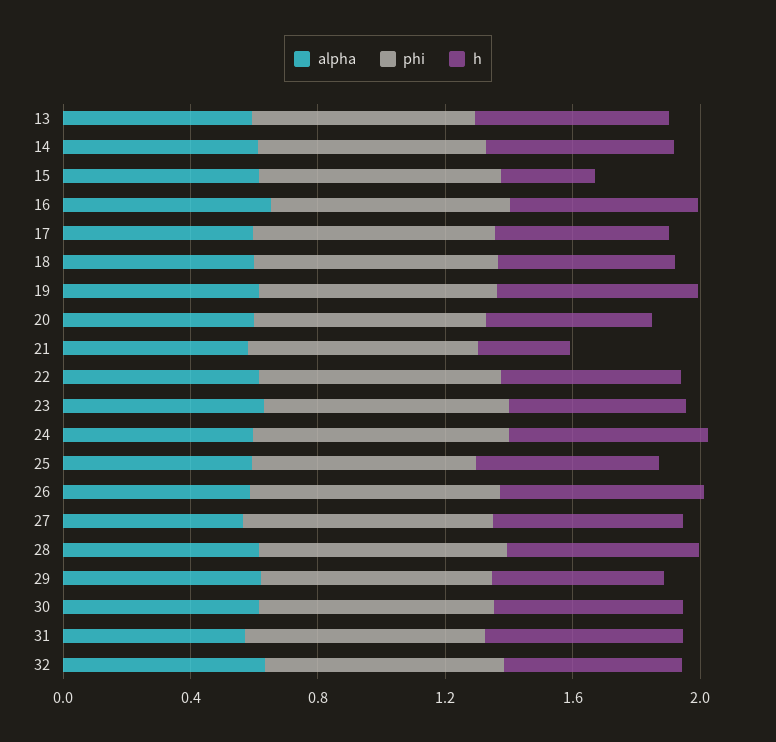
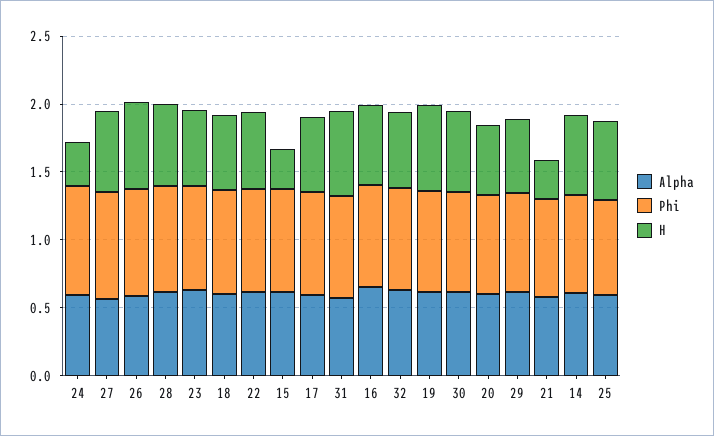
  {
    "alpha": {
-     "13": 0.6,
      "14": 0.6,
      "15": 0.6,
      "16": 0.7,
      "17": 0.6,
      "18": 0.6,
      "19": 0.6,
      "20": 0.6,
      "21": 0.6,
      "22": 0.6,
      "23": 0.6,
      "24": 0.6,
      "25": 0.6,
      "26": 0.6,
      "27": 0.6,
      "28": 0.6,
      "29": 0.6,
      "30": 0.6,
      "31": 0.6,
      "32": 0.6
    },
    "phi": {
-     "13": 0.7,
      "14": 0.7,
      "15": 0.8,
      "16": 0.8,
      "17": 0.8,
      "18": 0.8,
      "19": 0.7,
      "20": 0.7,
      "21": 0.7,
      "22": 0.8,
      "23": 0.8,
      "24": 0.8,
      "25": 0.7,
      "26": 0.8,
      "27": 0.8,
      "28": 0.8,
      "29": 0.7,
      "30": 0.7,
      "31": 0.8,
      "32": 0.8
    },
    "h": {
-     "13": 0.6,
      "14": 0.6,
      "15": 0.3,
      "16": 0.6,
      "17": 0.5,
      "18": 0.6,
      "19": 0.6,
      "20": 0.5,
      "21": 0.3,
      "22": 0.6,
      "23": 0.6,
-     "24": 0.6,
+     "24": 0.3,
      "25": 0.6,
      "26": 0.6,
      "27": 0.6,
      "28": 0.6,
      "29": 0.5,
      "30": 0.6,
      "31": 0.6,
      "32": 0.6
    }
  }

